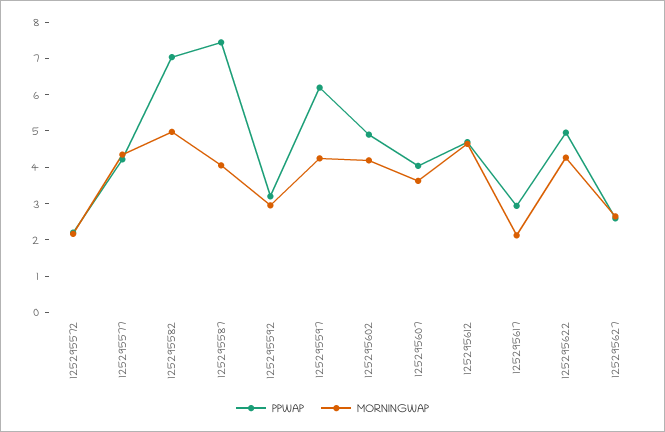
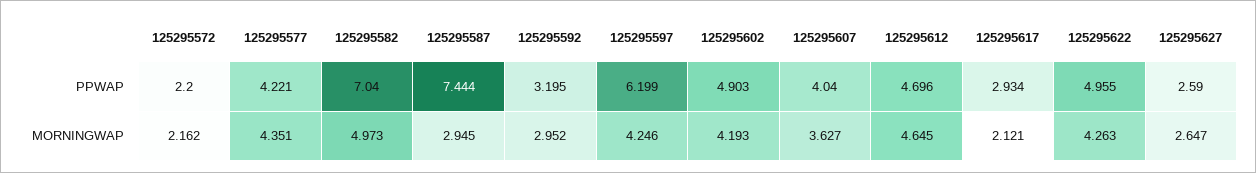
  {
    "PPWAP": {
      "125295572": 2.2,
      "125295577": 4.221,
      "125295582": 7.04,
      "125295587": 7.444,
      "125295592": 3.195,
      "125295597": 6.199,
      "125295602": 4.903,
      "125295607": 4.04,
      "125295612": 4.696,
      "125295617": 2.934,
      "125295622": 4.955,
      "125295627": 2.59
    },
    "MORNINGWAP": {
      "125295572": 2.162,
      "125295577": 4.351,
      "125295582": 4.973,
-     "125295587": 4,
+     "125295587": 2.945,
      "125295592": 2.952,
      "125295597": 4.246,
      "125295602": 4.193,
      "125295607": 3.627,
      "125295612": 4.645,
      "125295617": 2.121,
      "125295622": 4.263,
      "125295627": 2.647
    }
  }

